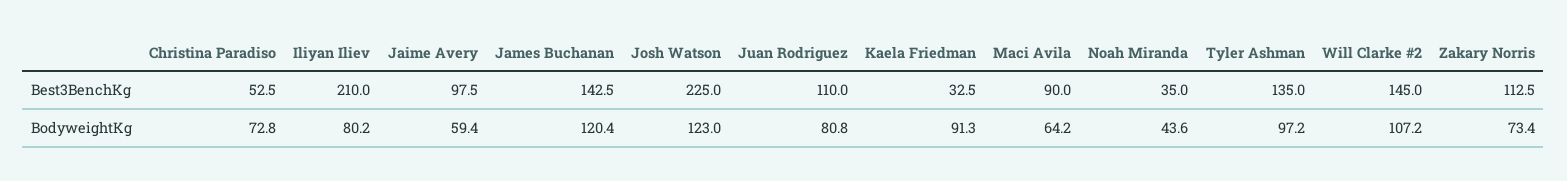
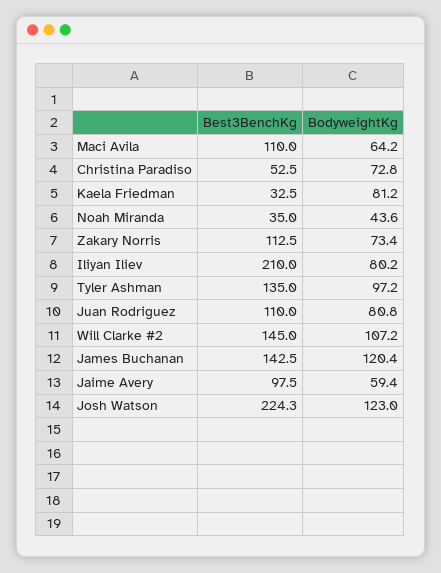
  {
    "Christina Paradiso": {
      "Best3BenchKg": 52.5,
      "BodyweightKg": 72.8
    },
    "Iliyan Iliev": {
      "Best3BenchKg": 210,
      "BodyweightKg": 80.2
    },
    "Jaime Avery": {
      "Best3BenchKg": 97.5,
      "BodyweightKg": 59.4
    },
    "James Buchanan": {
      "Best3BenchKg": 142.5,
      "BodyweightKg": 120.4
    },
    "Josh Watson": {
-     "Best3BenchKg": 225,
+     "Best3BenchKg": 224.3,
      "BodyweightKg": 123
    },
    "Juan Rodriguez": {
      "Best3BenchKg": 110,
      "BodyweightKg": 80.8
    },
    "Kaela Friedman": {
      "Best3BenchKg": 32.5,
-     "BodyweightKg": 91.3
+     "BodyweightKg": 81.2
    },
    "Maci Avila": {
-     "Best3BenchKg": 90,
+     "Best3BenchKg": 110,
      "BodyweightKg": 64.2
    },
    "Noah Miranda": {
      "Best3BenchKg": 35,
      "BodyweightKg": 43.6
    },
    "Tyler Ashman": {
      "Best3BenchKg": 135,
      "BodyweightKg": 97.2
    },
    "Will Clarke #2": {
      "Best3BenchKg": 145,
      "BodyweightKg": 107.2
    },
    "Zakary Norris": {
      "Best3BenchKg": 112.5,
      "BodyweightKg": 73.4
    }
  }

